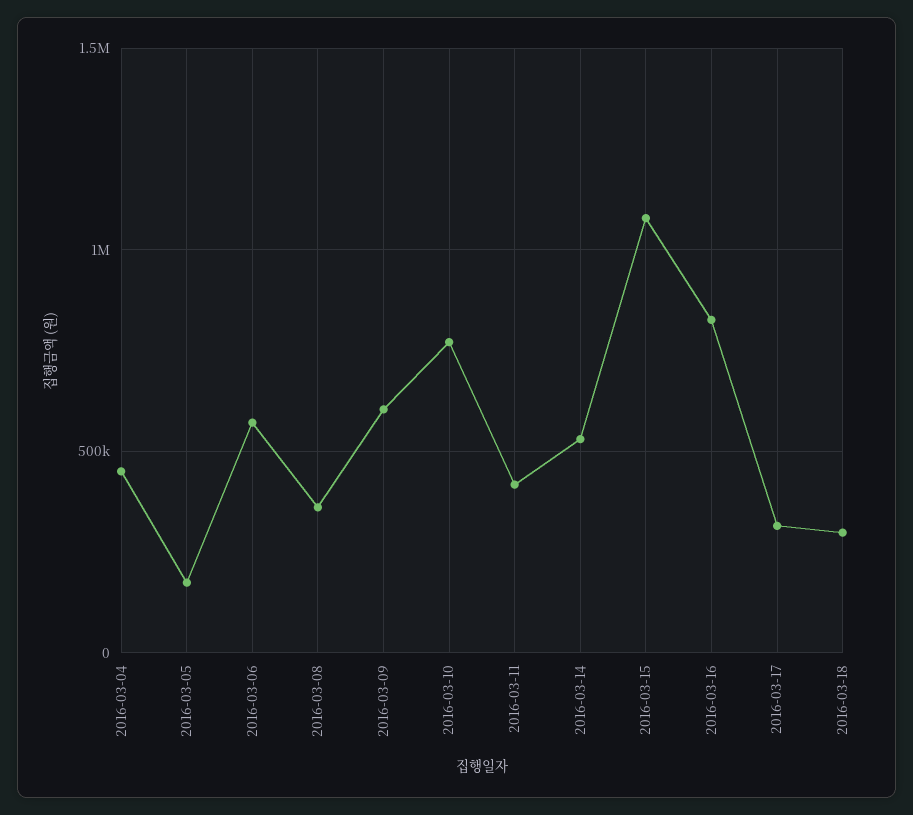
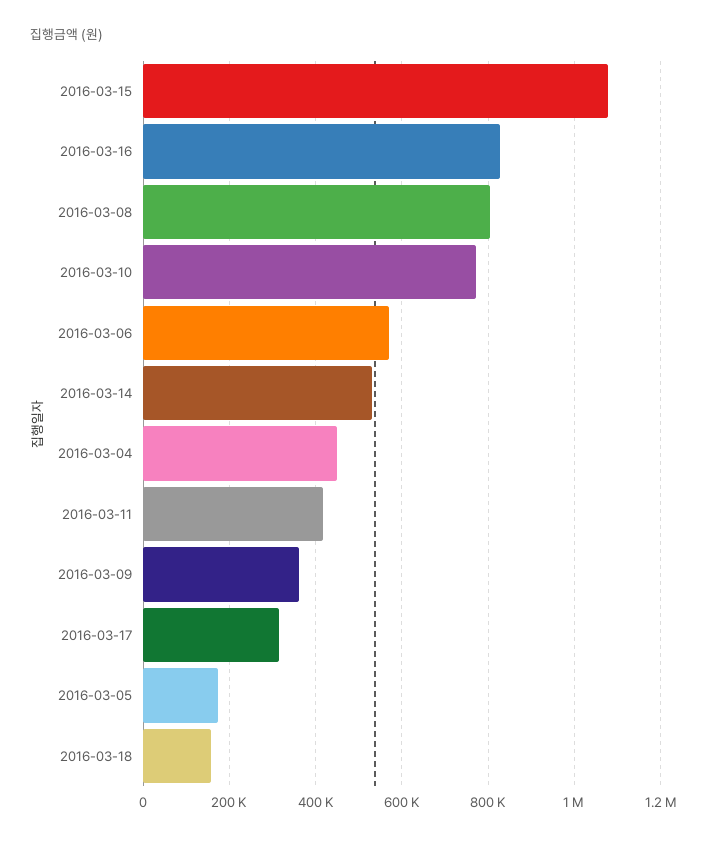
  {
    "2016-03-04": 460000,
    "2016-03-05": 180000,
    "2016-03-06": 580000,
-   "2016-03-08": 350000,
+   "2016-03-08": 800000,
-   "2016-03-09": 600000,
+   "2016-03-09": 360000,
    "2016-03-10": 780000,
    "2016-03-11": 420000,
    "2016-03-14": 540000,
    "2016-03-15": 1080000,
    "2016-03-16": 820000,
    "2016-03-17": 320000,
-   "2016-03-18": 300000
+   "2016-03-18": 160000
  }

